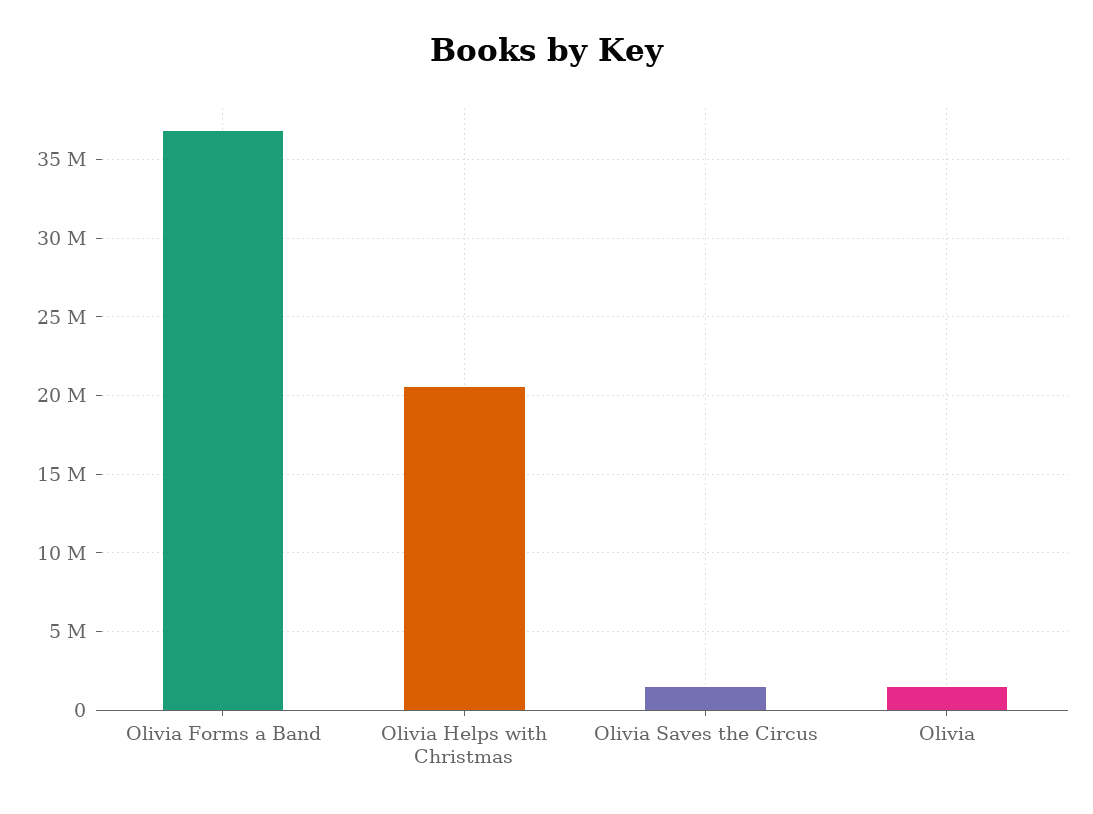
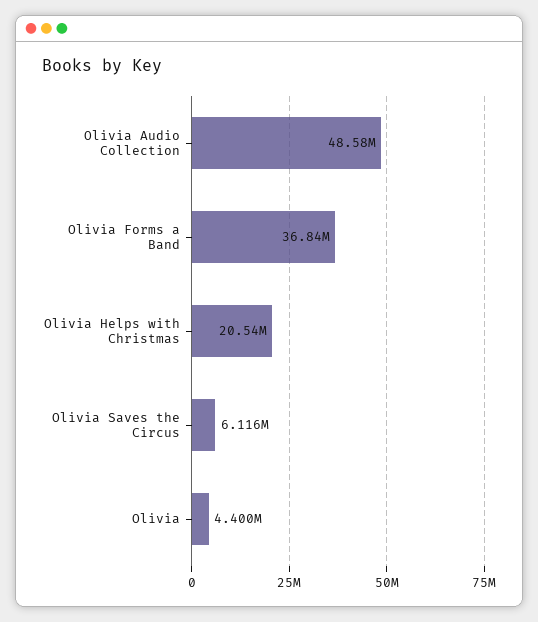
  {
    "Olivia Forms a Band": 36840000,
    "Olivia Helps with Christmas": 20540000,
-   "Olivia Saves the Circus": 1500000,
+   "Olivia Saves the Circus": 6116000,
-   "Olivia": 1500000
+   "Olivia": 4400000,
+   "Olivia Audio Collection": 48580000
  }

